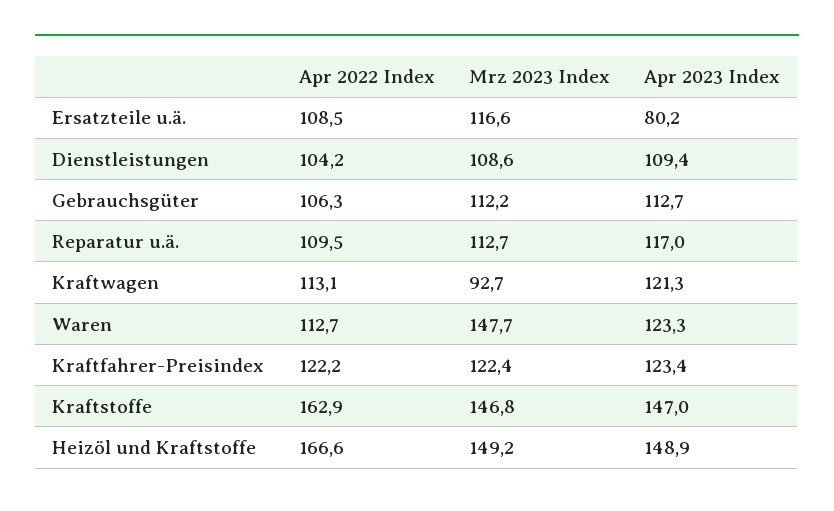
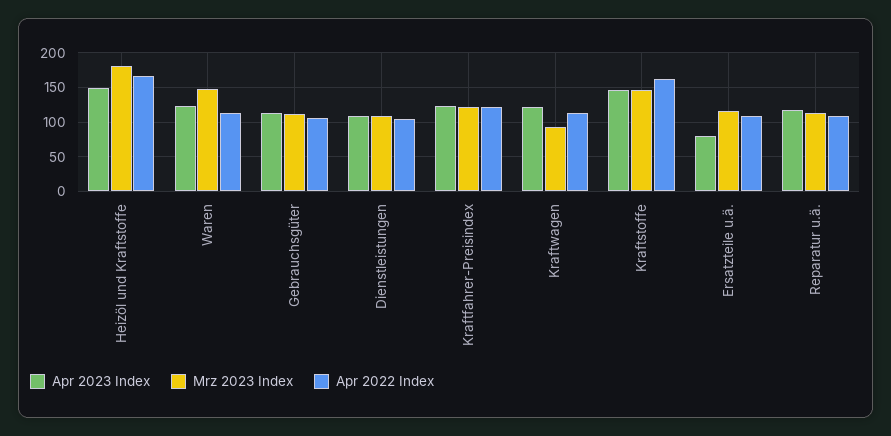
  {
    "Apr 2022 Index": {
      "Ersatzteile u.ä.": 108.5,
      "Dienstleistungen": 104.2,
      "Gebrauchsgüter": 106.3,
      "Reparatur u.ä.": 109.5,
      "Kraftwagen": 113.1,
      "Waren": 112.7,
      "Kraftfahrer-Preisindex": 122.2,
      "Kraftstoffe": 162.9,
      "Heizöl und Kraftstoffe": 166.6
    },
    "Mrz 2023 Index": {
      "Ersatzteile u.ä.": 116.6,
      "Dienstleistungen": 108.6,
      "Gebrauchsgüter": 112.2,
      "Reparatur u.ä.": 112.7,
      "Kraftwagen": 92.7,
      "Waren": 147.7,
      "Kraftfahrer-Preisindex": 122.4,
      "Kraftstoffe": 146.8,
-     "Heizöl und Kraftstoffe": 149.2
+     "Heizöl und Kraftstoffe": 180
    },
    "Apr 2023 Index": {
      "Ersatzteile u.ä.": 80.2,
      "Dienstleistungen": 109.4,
      "Gebrauchsgüter": 112.7,
      "Reparatur u.ä.": 117,
      "Kraftwagen": 121.3,
      "Waren": 123.3,
      "Kraftfahrer-Preisindex": 123.4,
      "Kraftstoffe": 147,
      "Heizöl und Kraftstoffe": 148.9
    }
  }

